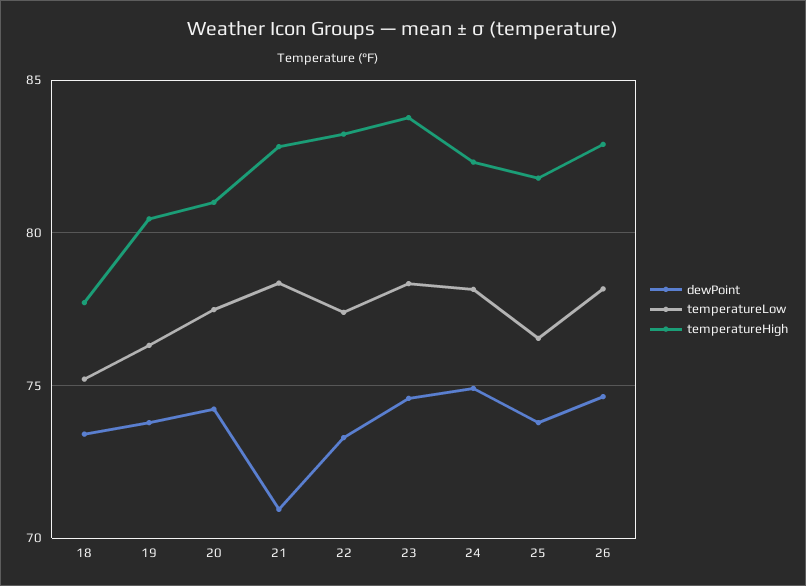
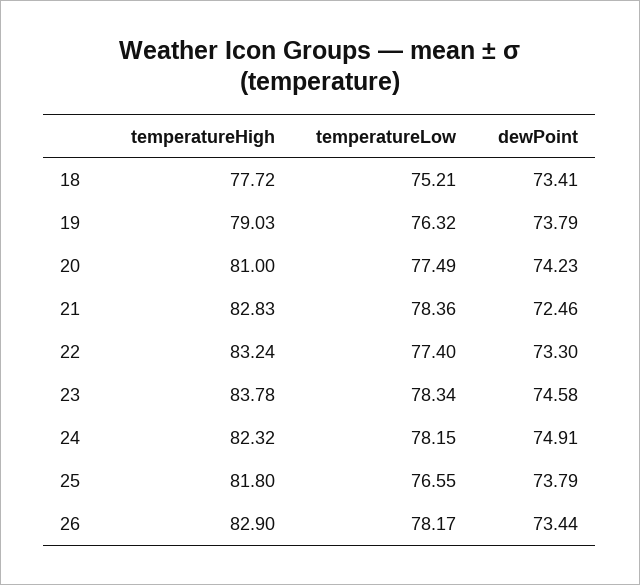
  {
    "dewPoint": {
      "18": 73.41,
      "19": 73.79,
      "20": 74.23,
-     "21": 71,
+     "21": 72.46,
      "22": 73.3,
      "23": 74.58,
      "24": 74.91,
      "25": 73.79,
-     "26": 74.5
+     "26": 73.44
    },
    "temperatureLow": {
      "18": 75.21,
      "19": 76.32,
      "20": 77.49,
      "21": 78.36,
      "22": 77.4,
      "23": 78.34,
      "24": 78.15,
      "25": 76.55,
      "26": 78.17
    },
    "temperatureHigh": {
      "18": 77.72,
-     "19": 80.5,
+     "19": 79.03,
      "20": 81,
      "21": 82.83,
      "22": 83.24,
      "23": 83.78,
      "24": 82.32,
      "25": 81.8,
      "26": 82.9
    }
  }

